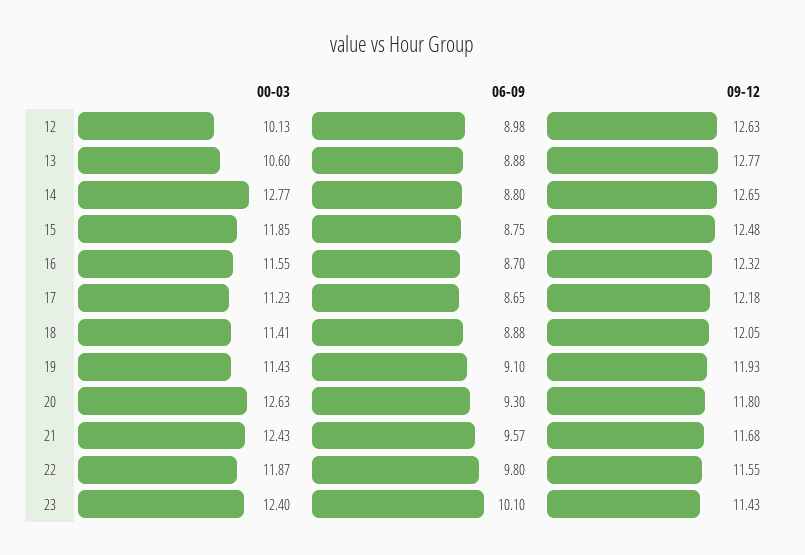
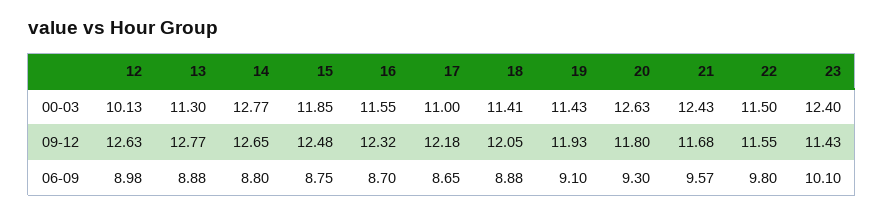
  {
    "00-03": {
      "12": 10.13,
-     "13": 10.6,
+     "13": 11.3,
      "14": 12.77,
      "15": 11.85,
      "16": 11.55,
-     "17": 11.23,
+     "17": 11,
      "18": 11.41,
      "19": 11.43,
      "20": 12.63,
      "21": 12.43,
-     "22": 11.87,
+     "22": 11.5,
      "23": 12.4
    },
    "06-09": {
      "12": 8.98,
      "13": 8.88,
      "14": 8.8,
      "15": 8.75,
      "16": 8.7,
      "17": 8.65,
      "18": 8.88,
      "19": 9.1,
      "20": 9.3,
      "21": 9.57,
      "22": 9.8,
      "23": 10.1
    },
    "09-12": {
      "12": 12.63,
      "13": 12.77,
      "14": 12.65,
      "15": 12.48,
      "16": 12.32,
      "17": 12.18,
      "18": 12.05,
      "19": 11.93,
      "20": 11.8,
      "21": 11.68,
      "22": 11.55,
      "23": 11.43
    }
  }

